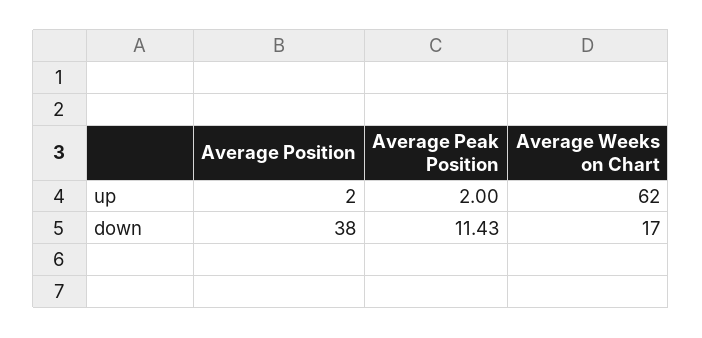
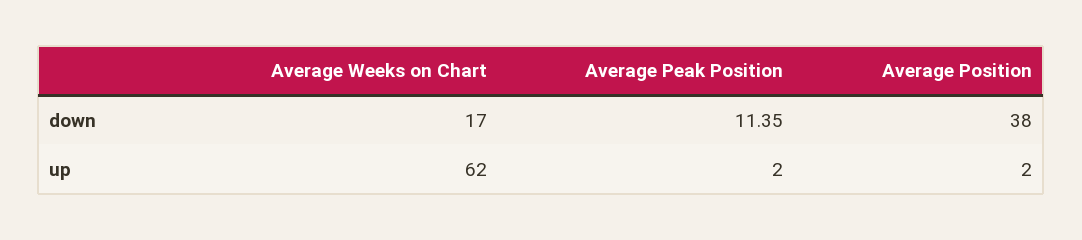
  {
    "Average Position": {
      "up": 2,
      "down": 38
    },
    "Average Peak Position": {
      "up": 2,
-     "down": 11.43
+     "down": 11.35
    },
    "Average Weeks on Chart": {
      "up": 62,
      "down": 17
    }
  }

